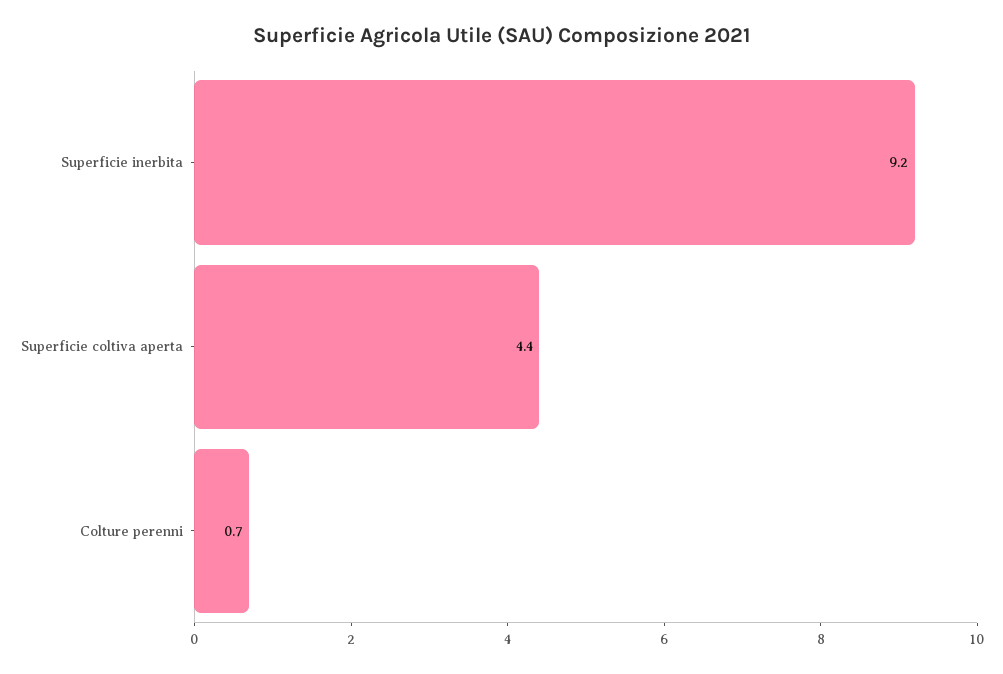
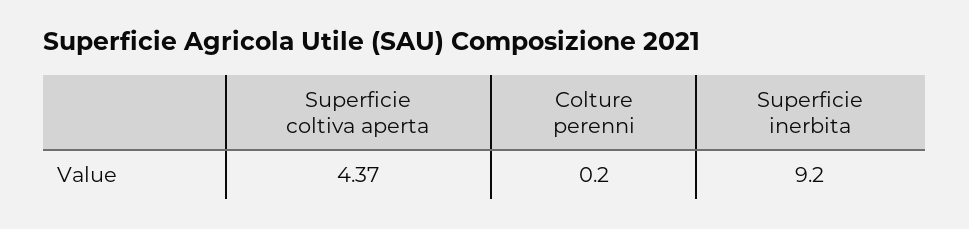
  {
    "Superficie inerbita": 9.2,
    "Superficie coltiva aperta": 4.37,
-   "Colture perenni": 0.7
+   "Colture perenni": 0.2
  }

